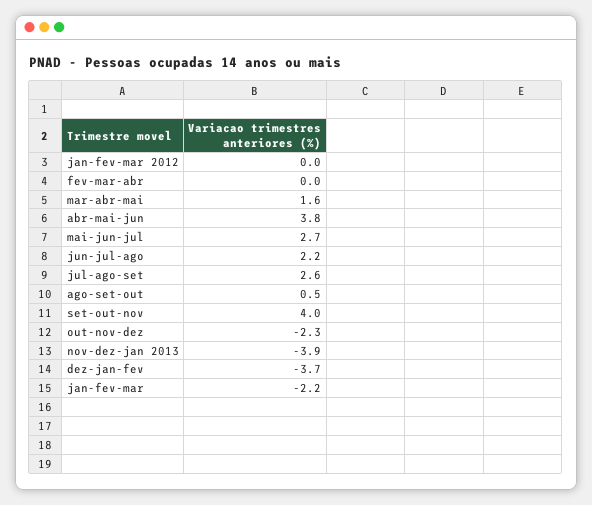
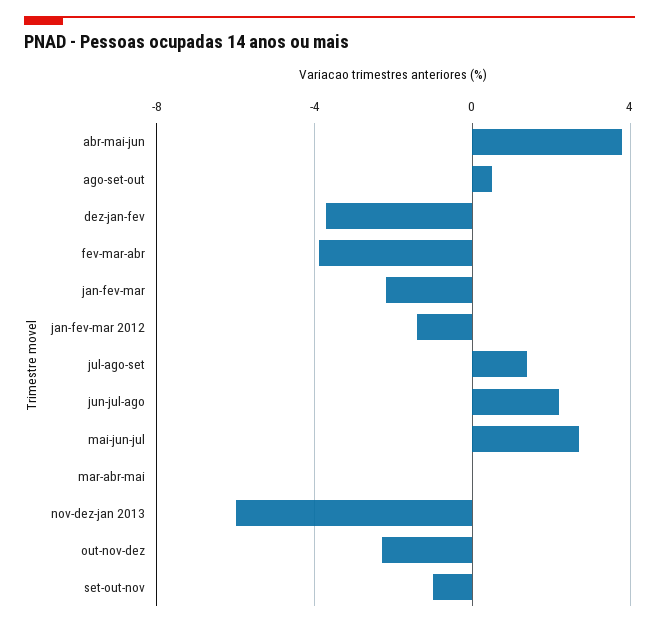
  {
-   "jan-fev-mar 2012": 0,
+   "jan-fev-mar 2012": -1.5,
-   "fev-mar-abr": 0,
+   "fev-mar-abr": -4,
-   "mar-abr-mai": 1.6,
+   "mar-abr-mai": 0,
    "abr-mai-jun": 3.8,
    "mai-jun-jul": 2.7,
    "jun-jul-ago": 2.2,
-   "jul-ago-set": 2.6,
+   "jul-ago-set": 1.5,
    "ago-set-out": 0.5,
-   "set-out-nov": 4,
+   "set-out-nov": -1,
    "out-nov-dez": -2.3,
-   "nov-dez-jan 2013": -3.9,
+   "nov-dez-jan 2013": -6,
    "dez-jan-fev": -3.7,
    "jan-fev-mar": -2.2
  }

